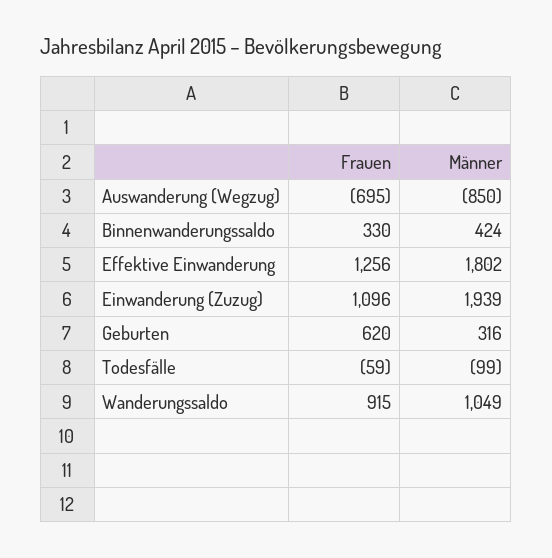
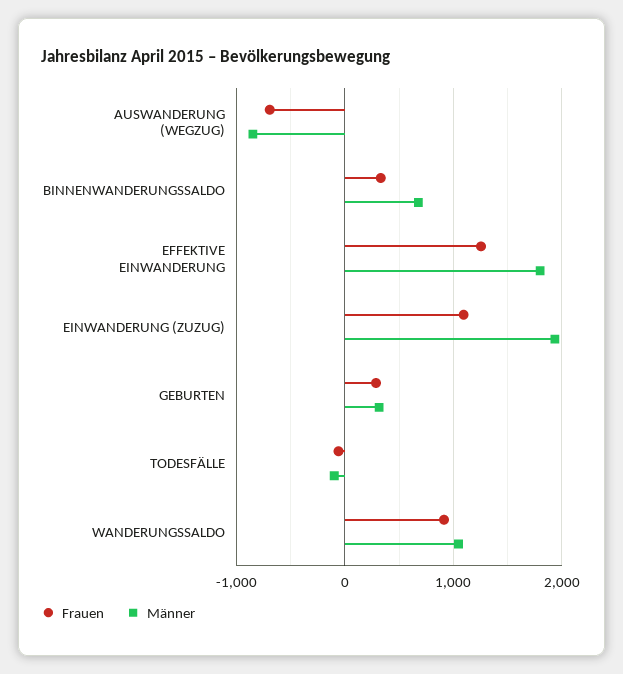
  {
    "Frauen": {
      "Auswanderung (Wegzug)": -695,
      "Binnenwanderungssaldo": 330,
      "Effektive Einwanderung": 1256,
      "Einwanderung (Zuzug)": 1096,
-     "Geburten": 620,
+     "Geburten": 300,
      "Todesfälle": -59,
      "Wanderungssaldo": 915
    },
    "Männer": {
      "Auswanderung (Wegzug)": -850,
-     "Binnenwanderungssaldo": 424,
+     "Binnenwanderungssaldo": 700,
      "Effektive Einwanderung": 1802,
      "Einwanderung (Zuzug)": 1939,
      "Geburten": 316,
      "Todesfälle": -99,
      "Wanderungssaldo": 1049
    }
  }

